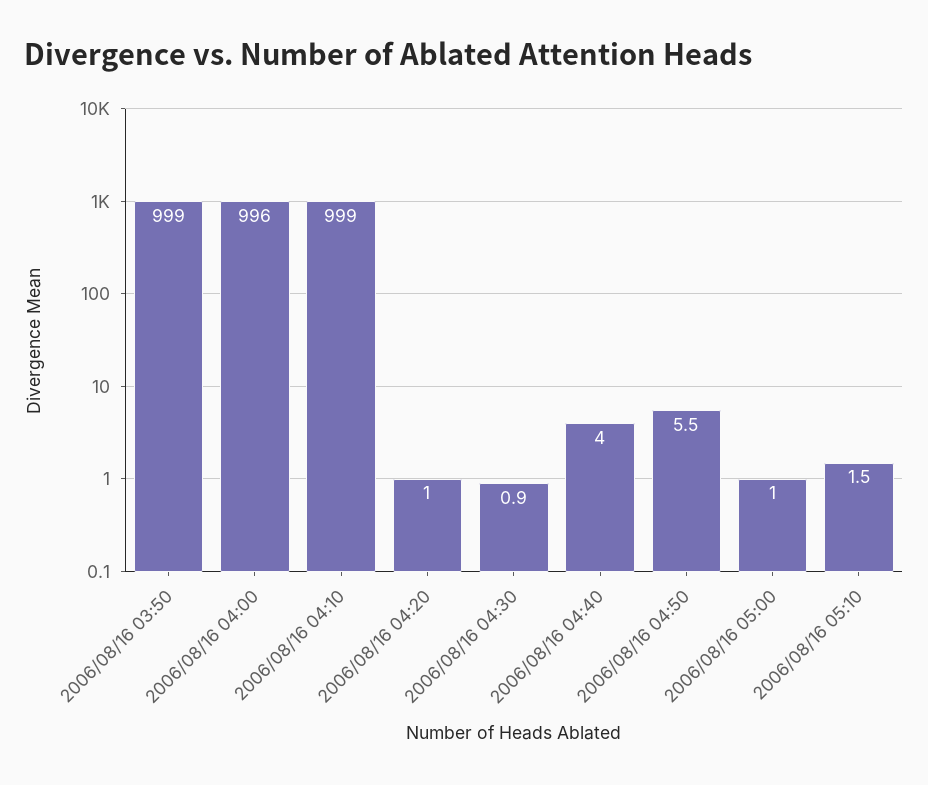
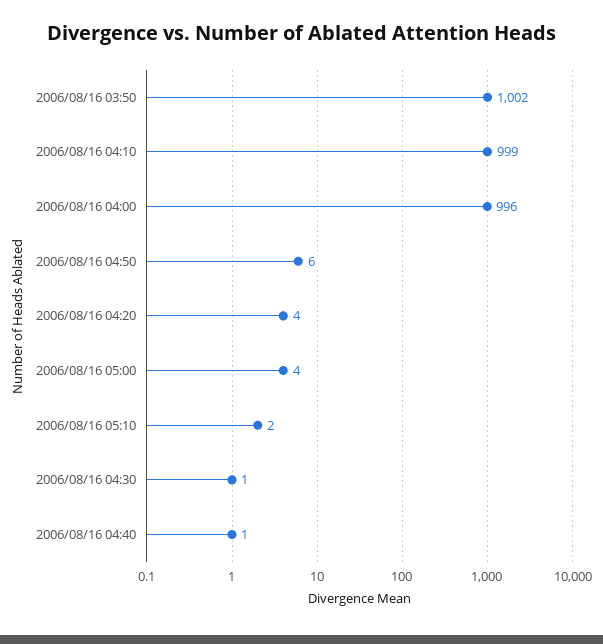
  {
-   "2006/08/16 03:50": 999,
+   "2006/08/16 03:50": 1002,
    "2006/08/16 04:00": 996,
    "2006/08/16 04:10": 999,
-   "2006/08/16 04:20": 1,
+   "2006/08/16 04:20": 4,
    "2006/08/16 04:30": 0.9,
-   "2006/08/16 04:40": 4,
+   "2006/08/16 04:40": 1,
    "2006/08/16 04:50": 5.5,
-   "2006/08/16 05:00": 1,
+   "2006/08/16 05:00": 4,
    "2006/08/16 05:10": 1.5
  }

